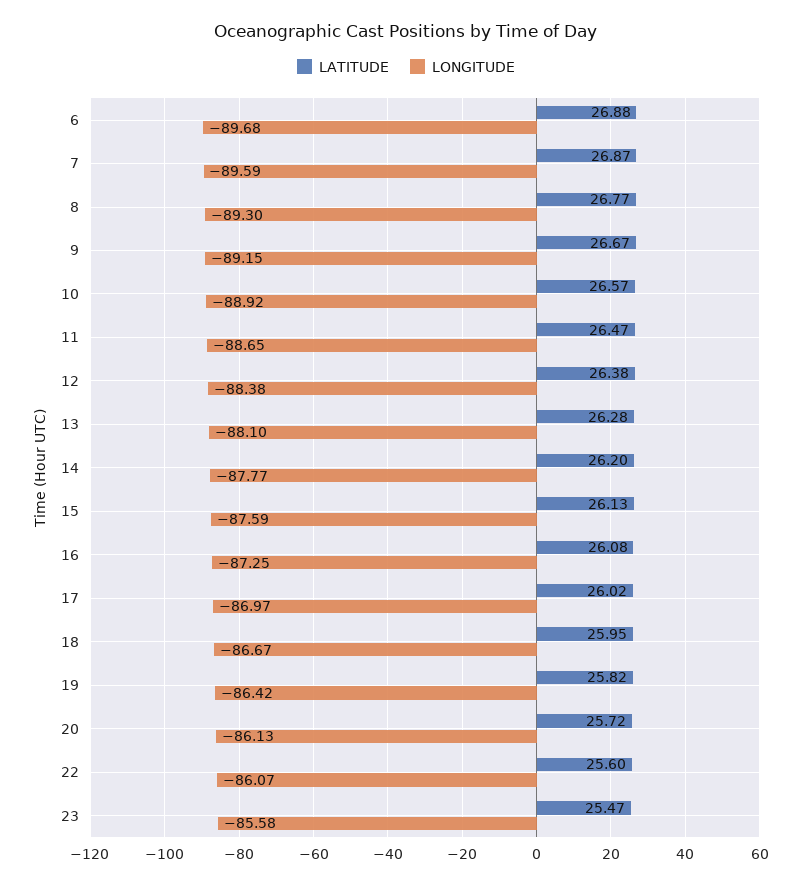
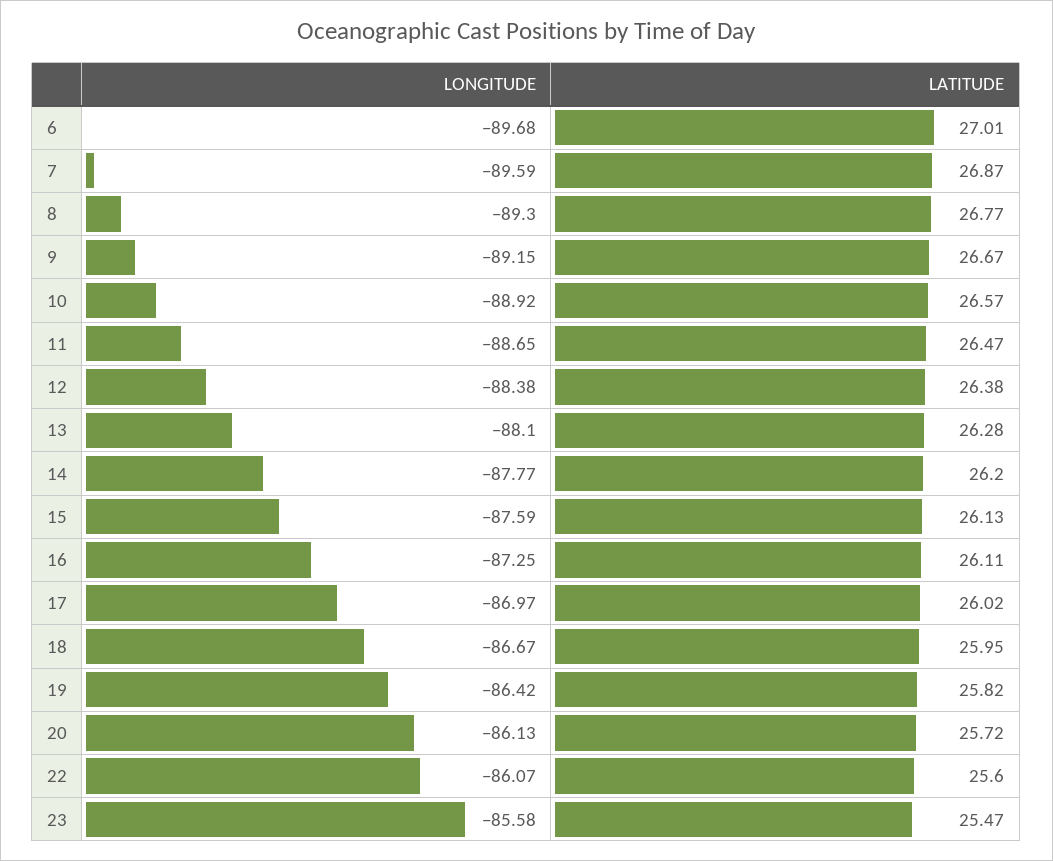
  {
    "LATITUDE": {
-     "6": 26.88,
+     "6": 27.01,
      "7": 26.87,
      "8": 26.77,
      "9": 26.67,
      "10": 26.57,
      "11": 26.47,
      "12": 26.38,
      "13": 26.28,
      "14": 26.2,
      "15": 26.13,
-     "16": 26.08,
+     "16": 26.11,
      "17": 26.02,
      "18": 25.95,
      "19": 25.82,
      "20": 25.72,
      "22": 25.6,
      "23": 25.47
    },
    "LONGITUDE": {
      "6": -89.68,
      "7": -89.59,
      "8": -89.3,
      "9": -89.15,
      "10": -88.92,
      "11": -88.65,
      "12": -88.38,
      "13": -88.1,
      "14": -87.77,
      "15": -87.59,
      "16": -87.25,
      "17": -86.97,
      "18": -86.67,
      "19": -86.42,
      "20": -86.13,
      "22": -86.07,
      "23": -85.58
    }
  }

